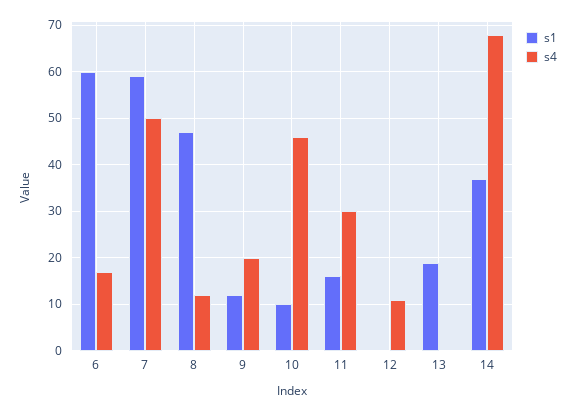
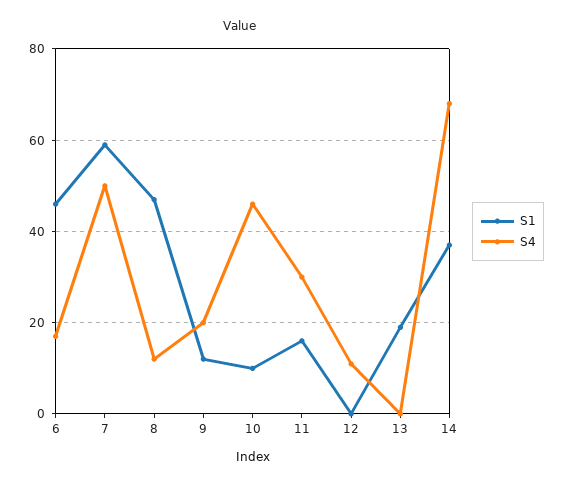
  {
    "s1": {
-     "6": 60,
+     "6": 45,
      "7": 60,
      "8": 45,
      "9": 10,
      "10": 10,
      "11": 15,
      "12": 0,
      "13": 20,
      "14": 35
    },
    "s4": {
      "6": 15,
      "7": 50,
      "8": 10,
      "9": 20,
      "10": 45,
      "11": 30,
      "12": 10,
      "13": 0,
      "14": 70
    }
  }

